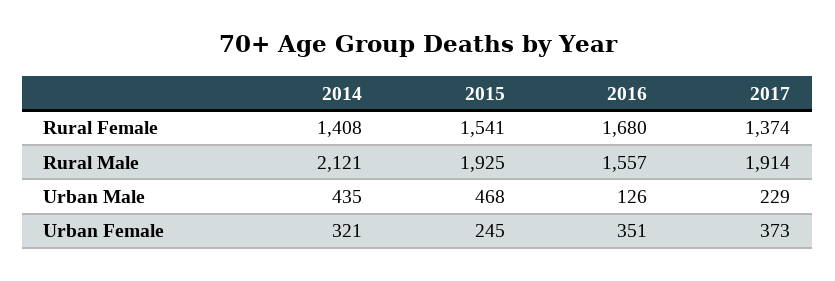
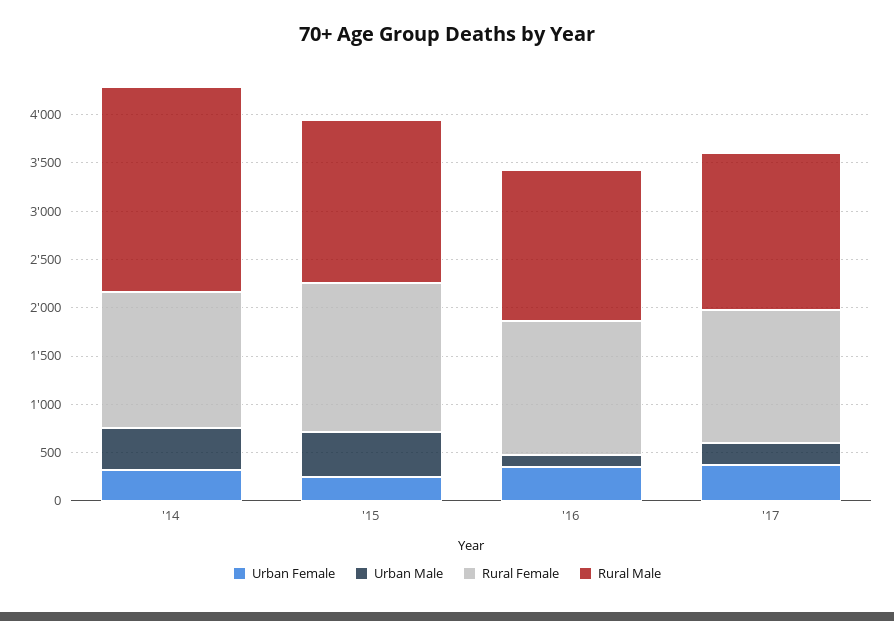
  {
    "Rural Female": {
      "2014": 1408,
      "2015": 1541,
-     "2016": 1680,
+     "2016": 1400,
      "2017": 1374
    },
    "Rural Male": {
      "2014": 2121,
-     "2015": 1925,
+     "2015": 1700,
      "2016": 1557,
-     "2017": 1914
+     "2017": 1600
    },
    "Urban Male": {
      "2014": 435,
      "2015": 468,
      "2016": 126,
      "2017": 229
    },
    "Urban Female": {
      "2014": 321,
      "2015": 245,
      "2016": 351,
      "2017": 373
    }
  }

